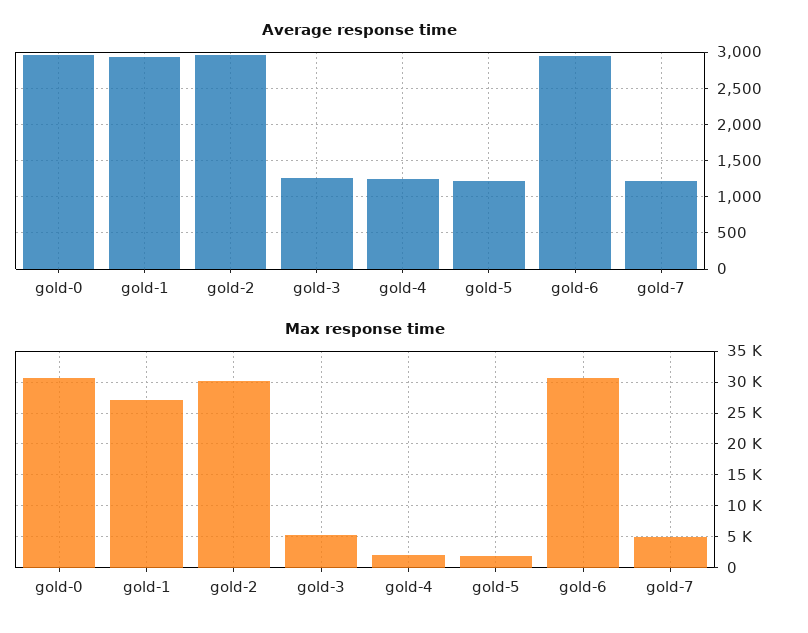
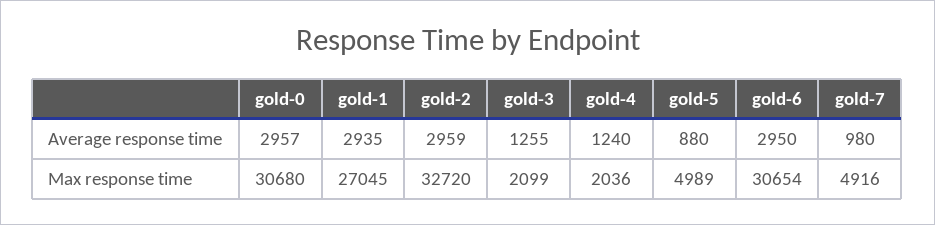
  {
    "Average response time": {
      "gold-0": 2957,
      "gold-1": 2935,
      "gold-2": 2959,
      "gold-3": 1255,
      "gold-4": 1240,
-     "gold-5": 1200,
+     "gold-5": 880,
      "gold-6": 2950,
-     "gold-7": 1200
+     "gold-7": 980
    },
    "Max response time": {
      "gold-0": 30680,
      "gold-1": 27045,
-     "gold-2": 30000,
+     "gold-2": 32720,
-     "gold-3": 5000,
+     "gold-3": 2099,
      "gold-4": 2036,
-     "gold-5": 2000,
+     "gold-5": 4989,
      "gold-6": 30654,
      "gold-7": 4916
    }
  }

